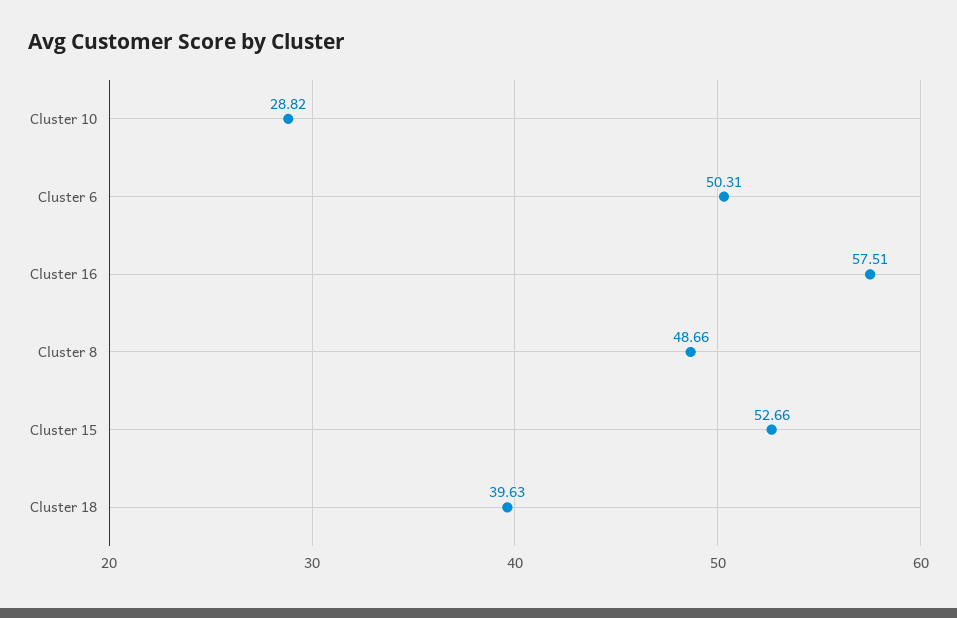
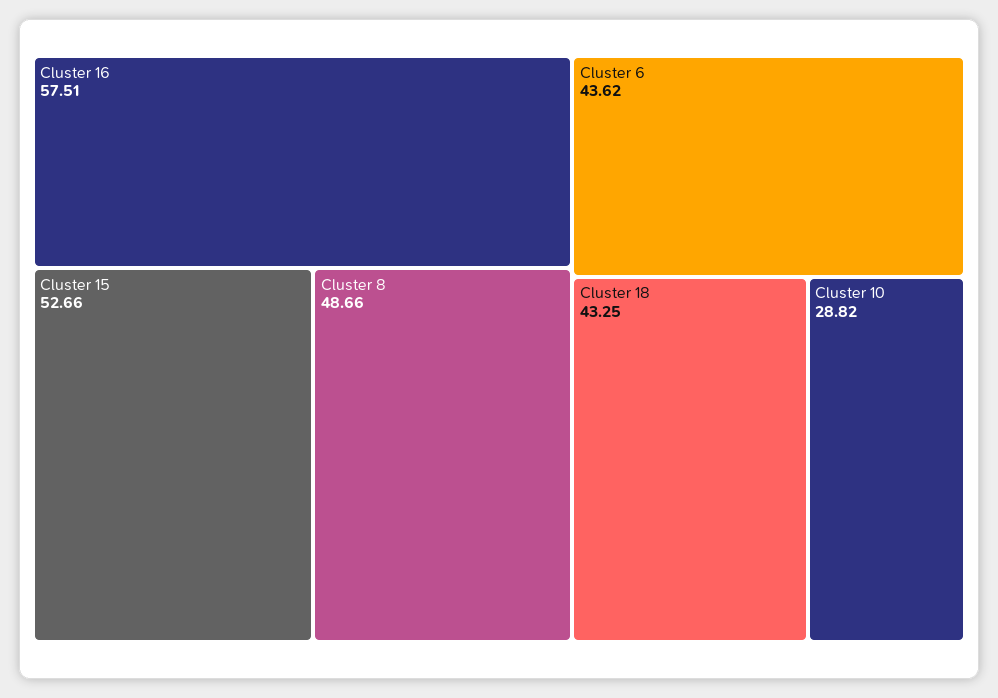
  {
    "Cluster 10": 28.82,
-   "Cluster 6": 50.31,
+   "Cluster 6": 43.62,
    "Cluster 16": 57.51,
    "Cluster 8": 48.66,
    "Cluster 15": 52.66,
-   "Cluster 18": 39.63
+   "Cluster 18": 43.25
  }

